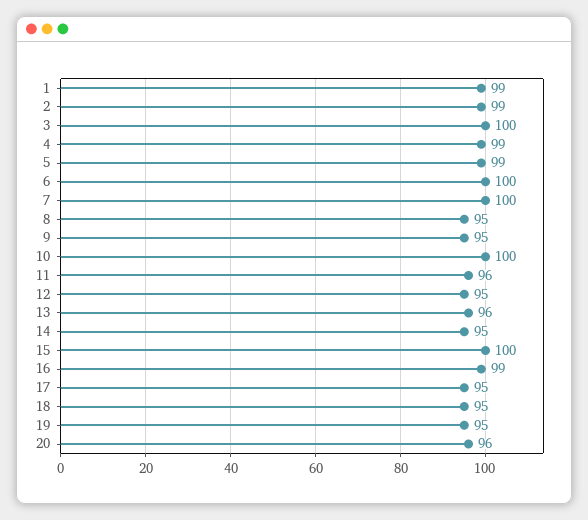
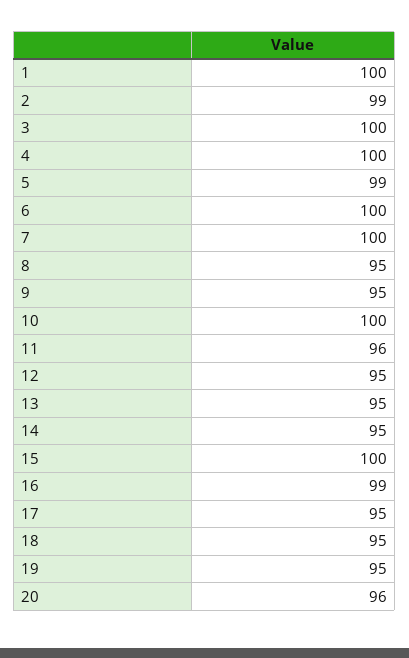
  {
-   "1": 99,
+   "1": 100,
    "2": 99,
    "3": 100,
-   "4": 99,
+   "4": 100,
    "5": 99,
    "6": 100,
    "7": 100,
    "8": 95,
    "9": 95,
    "10": 100,
    "11": 96,
    "12": 95,
-   "13": 96,
+   "13": 95,
    "14": 95,
    "15": 100,
    "16": 99,
    "17": 95,
    "18": 95,
    "19": 95,
    "20": 96
  }

